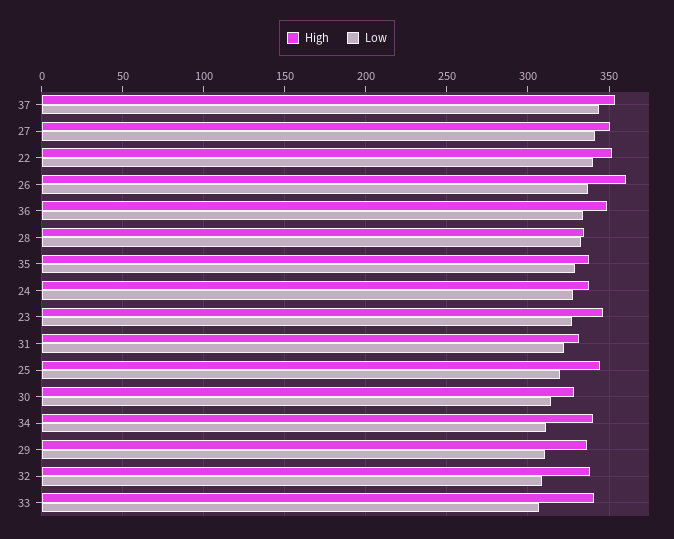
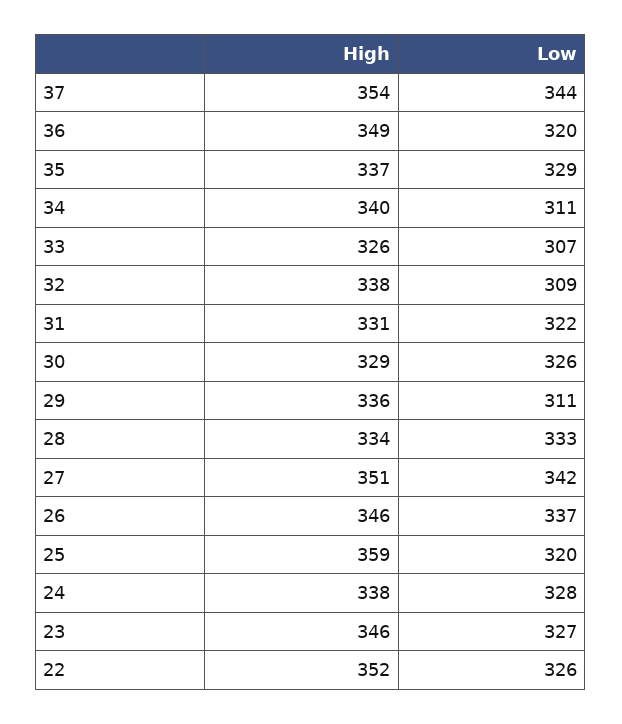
  {
    "High": {
      "37": 354,
      "27": 351,
      "22": 352,
-     "26": 360,
+     "26": 346,
      "36": 349,
      "28": 334,
      "35": 337,
      "24": 338,
      "23": 346,
      "31": 331,
-     "25": 345,
+     "25": 359,
      "30": 329,
      "34": 340,
      "29": 336,
      "32": 338,
-     "33": 340
+     "33": 326
    },
    "Low": {
      "37": 344,
      "27": 342,
-     "22": 340,
+     "22": 326,
      "26": 337,
-     "36": 335,
+     "36": 320,
      "28": 333,
      "35": 329,
      "24": 328,
      "23": 327,
      "31": 322,
      "25": 320,
-     "30": 315,
+     "30": 326,
      "34": 311,
      "29": 311,
      "32": 309,
      "33": 307
    }
  }

